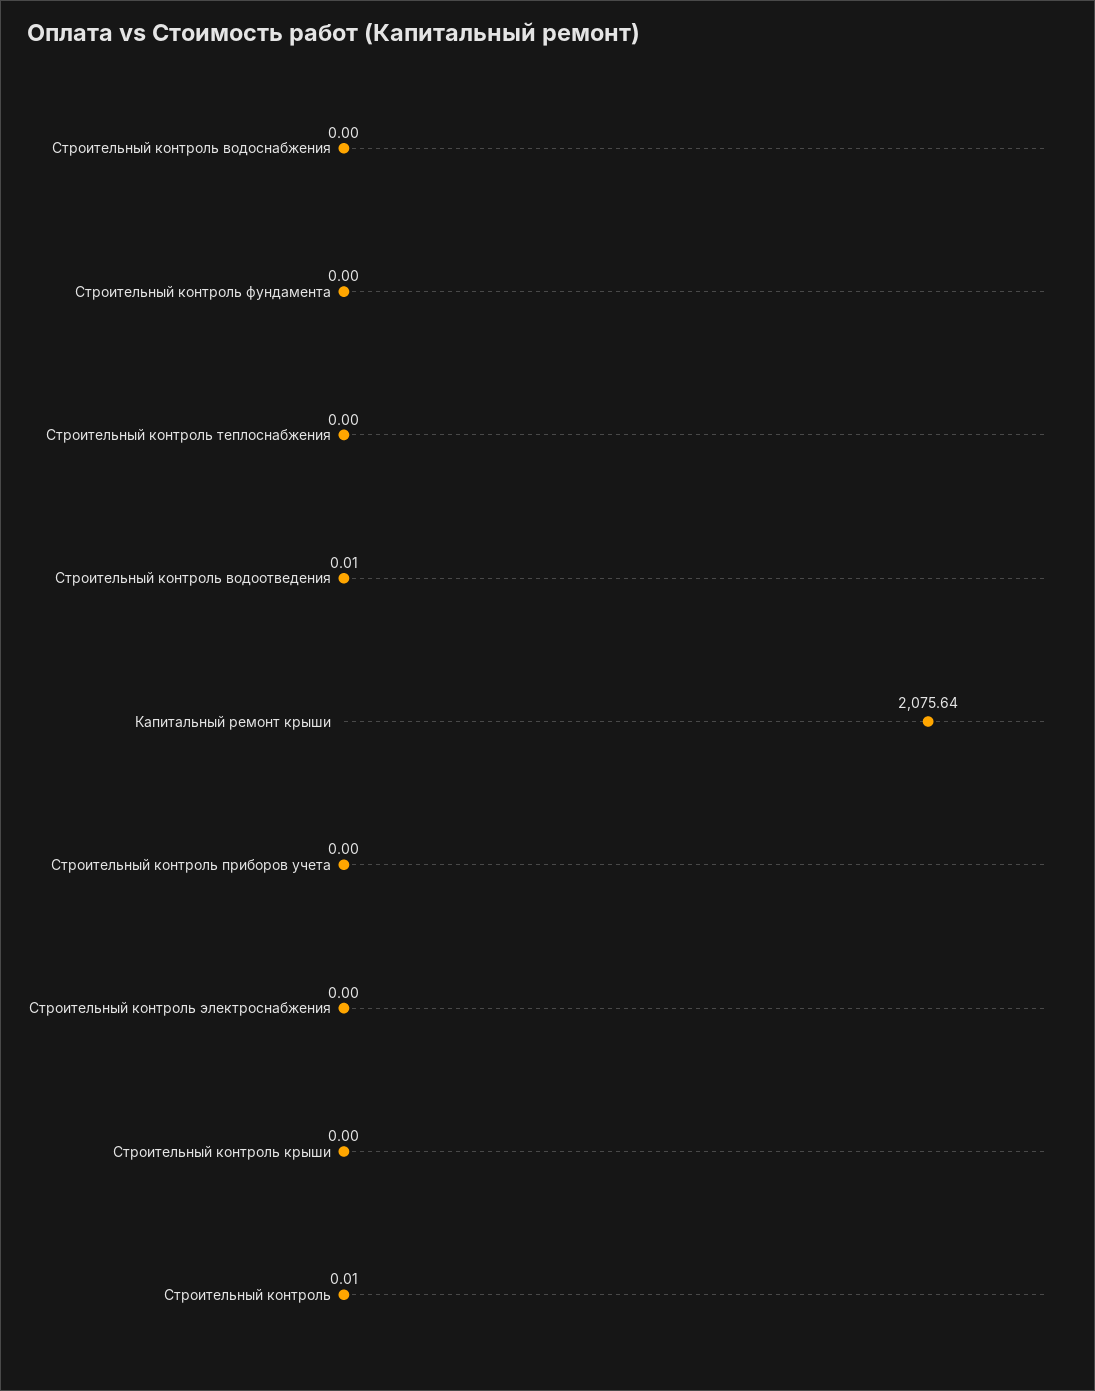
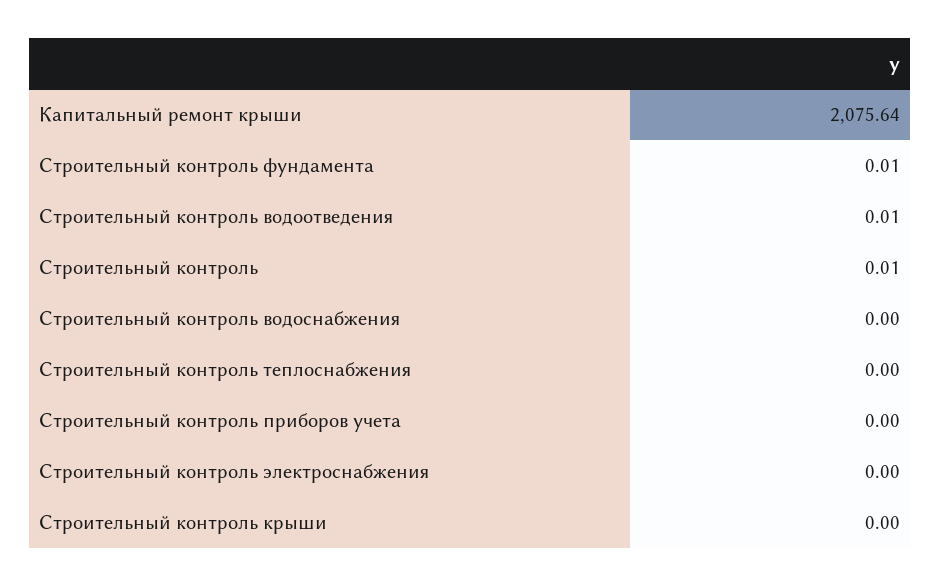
  {
    "Строительный контроль водоснабжения": 0,
-   "Строительный контроль фундамента": 0,
+   "Строительный контроль фундамента": 0.01,
    "Строительный контроль теплоснабжения": 0,
    "Строительный контроль водоотведения": 0.01,
    "Капитальный ремонт крыши": 2075.64,
    "Строительный контроль приборов учета": 0,
    "Строительный контроль электроснабжения": 0,
    "Строительный контроль крыши": 0,
    "Строительный контроль": 0.01
  }

